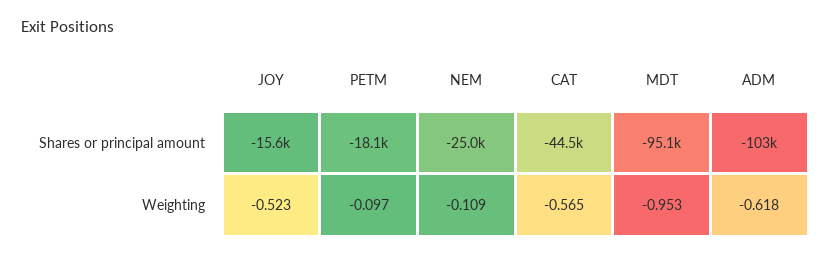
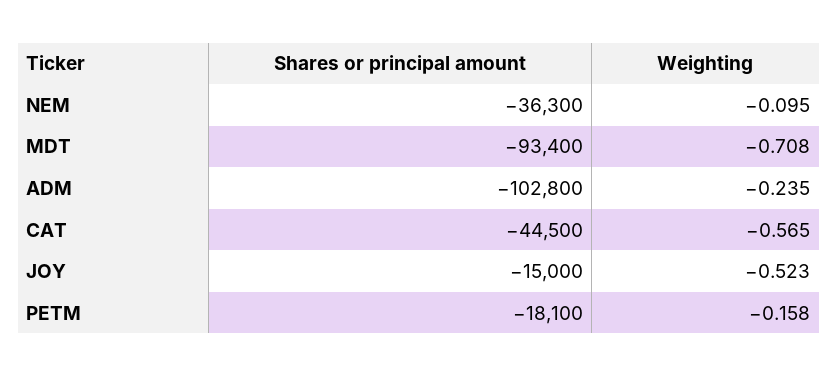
  {
    "JOY": {
-     "Shares or principal amount": -15600,
+     "Shares or principal amount": -15000,
      "Weighting": -0.523
    },
    "PETM": {
      "Shares or principal amount": -18100,
-     "Weighting": -0.097
+     "Weighting": -0.158
    },
    "NEM": {
-     "Shares or principal amount": -25000,
+     "Shares or principal amount": -36300,
-     "Weighting": -0.109
+     "Weighting": -0.095
    },
    "CAT": {
      "Shares or principal amount": -44500,
      "Weighting": -0.565
    },
    "MDT": {
-     "Shares or principal amount": -95100,
+     "Shares or principal amount": -93400,
-     "Weighting": -0.953
+     "Weighting": -0.708
    },
    "ADM": {
      "Shares or principal amount": -102800,
-     "Weighting": -0.618
+     "Weighting": -0.235
    }
  }

